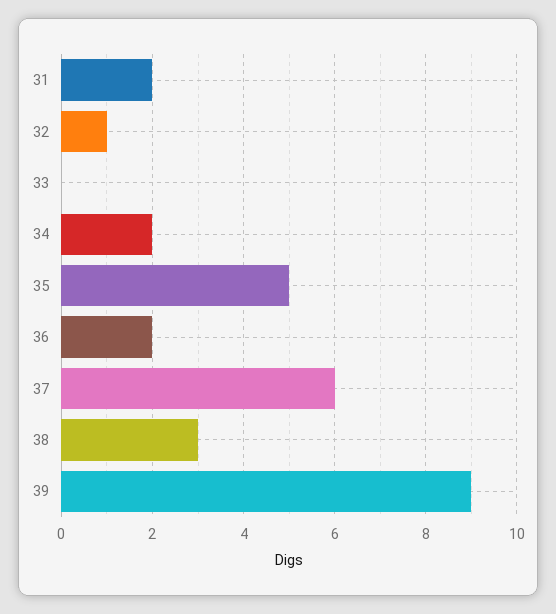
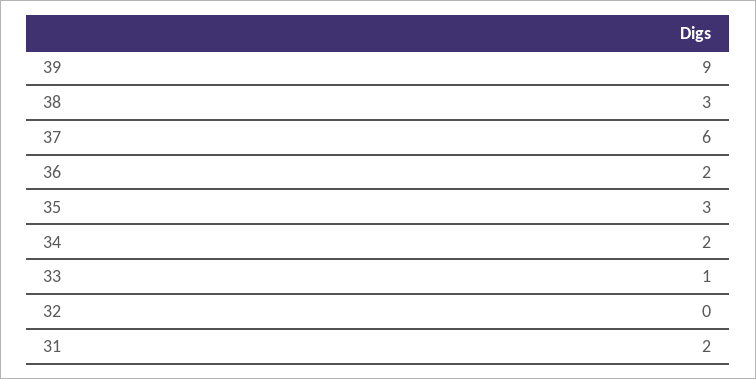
  {
    "31": 2,
-   "32": 1,
+   "32": 0,
-   "33": 0,
+   "33": 1,
    "34": 2,
-   "35": 5,
+   "35": 3,
    "36": 2,
    "37": 6,
    "38": 3,
    "39": 9
  }

